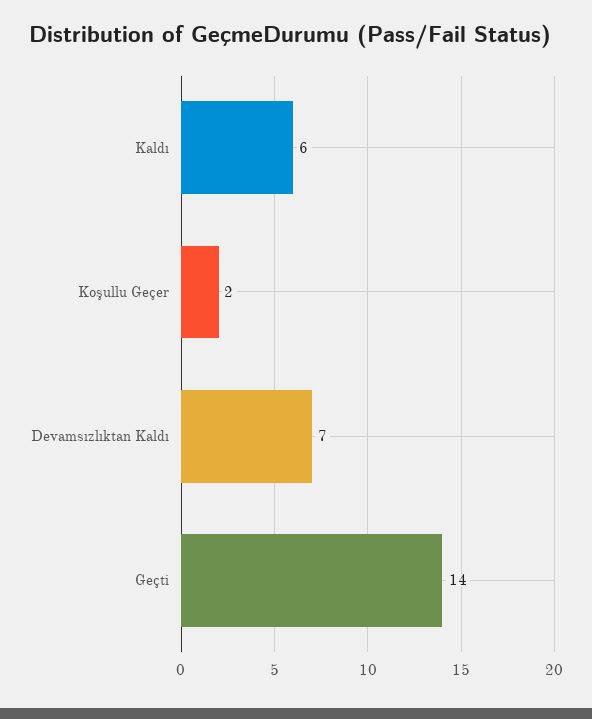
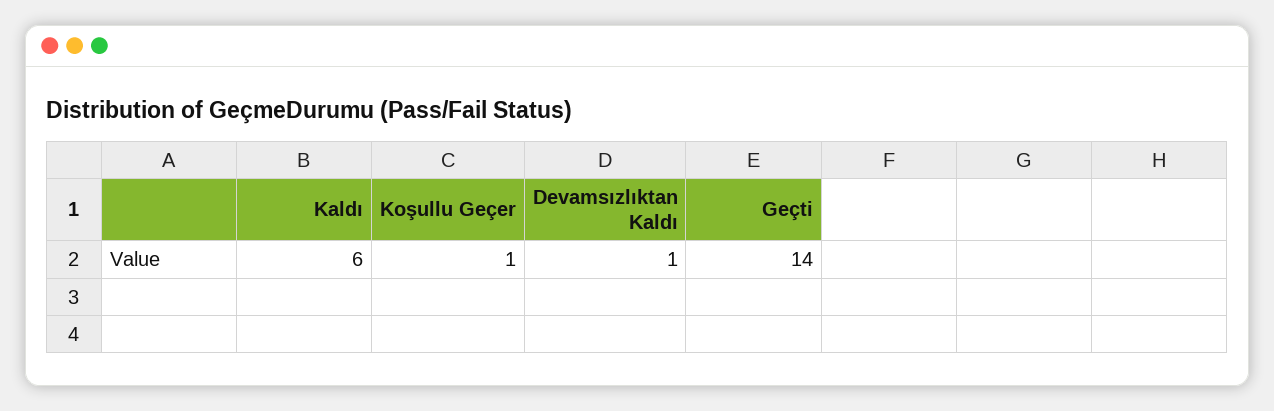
  {
    "Kaldı": 6,
-   "Koşullu Geçer": 2,
+   "Koşullu Geçer": 1,
-   "Devamsızlıktan Kaldı": 7,
+   "Devamsızlıktan Kaldı": 1,
    "Geçti": 14
  }

